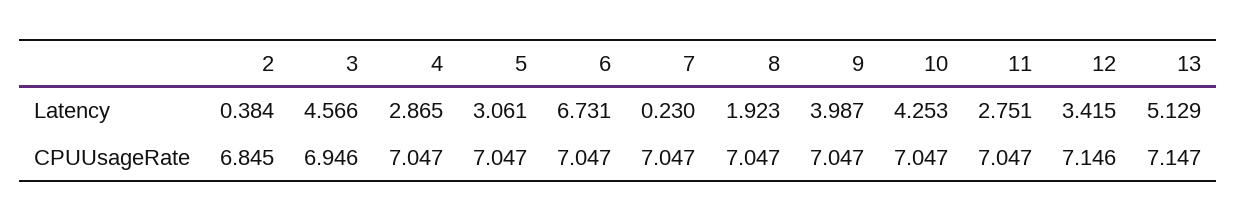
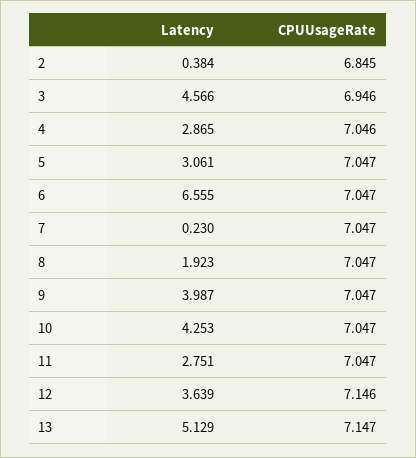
  {
    "2": {
      "Latency": 0.384,
      "CPUUsageRate": 6.845
    },
    "3": {
      "Latency": 4.566,
      "CPUUsageRate": 6.946
    },
    "4": {
      "Latency": 2.865,
-     "CPUUsageRate": 7.047
+     "CPUUsageRate": 7.046
    },
    "5": {
      "Latency": 3.061,
      "CPUUsageRate": 7.047
    },
    "6": {
-     "Latency": 6.731,
+     "Latency": 6.555,
      "CPUUsageRate": 7.047
    },
    "7": {
      "Latency": 0.23,
      "CPUUsageRate": 7.047
    },
    "8": {
      "Latency": 1.923,
      "CPUUsageRate": 7.047
    },
    "9": {
      "Latency": 3.987,
      "CPUUsageRate": 7.047
    },
    "10": {
      "Latency": 4.253,
      "CPUUsageRate": 7.047
    },
    "11": {
      "Latency": 2.751,
      "CPUUsageRate": 7.047
    },
    "12": {
-     "Latency": 3.415,
+     "Latency": 3.639,
      "CPUUsageRate": 7.146
    },
    "13": {
      "Latency": 5.129,
      "CPUUsageRate": 7.147
    }
  }

